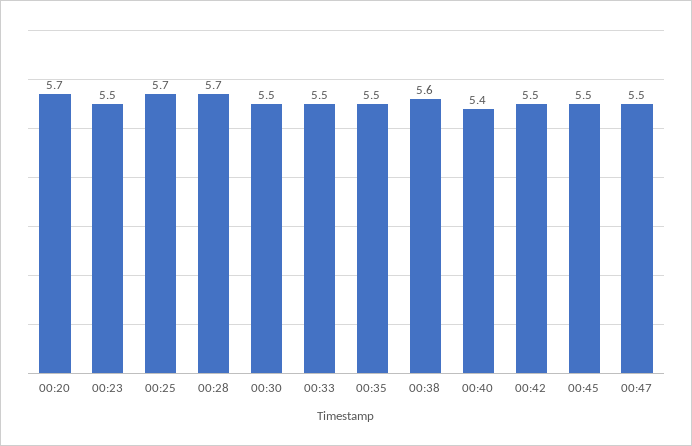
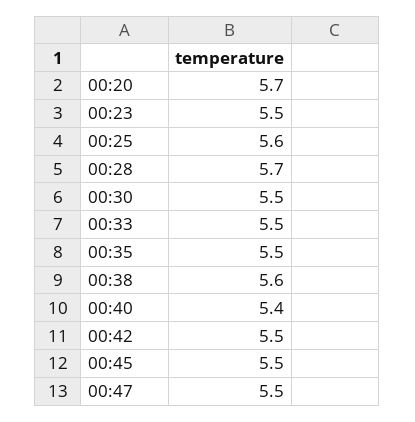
  {
    "00:20": 5.7,
    "00:23": 5.5,
-   "00:25": 5.7,
+   "00:25": 5.6,
    "00:28": 5.7,
    "00:30": 5.5,
    "00:33": 5.5,
    "00:35": 5.5,
    "00:38": 5.6,
    "00:40": 5.4,
    "00:42": 5.5,
    "00:45": 5.5,
    "00:47": 5.5
  }

